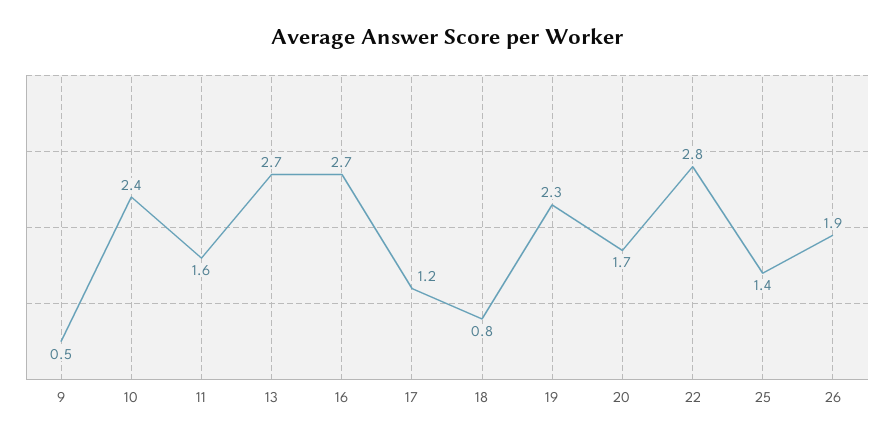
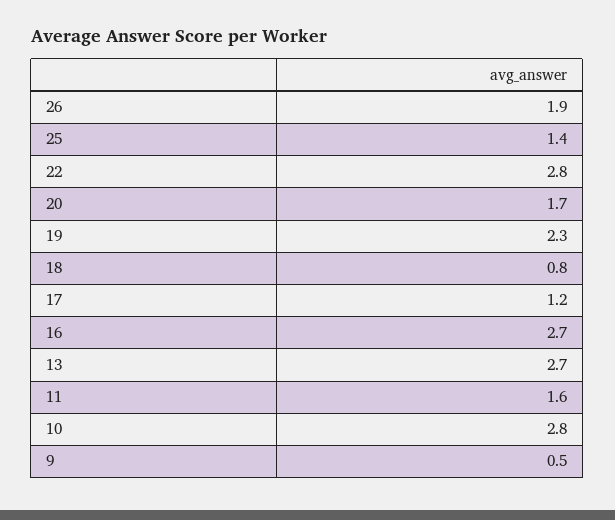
  {
    "9": 0.5,
-   "10": 2.4,
+   "10": 2.8,
    "11": 1.6,
    "13": 2.7,
    "16": 2.7,
    "17": 1.2,
    "18": 0.8,
    "19": 2.3,
    "20": 1.7,
    "22": 2.8,
    "25": 1.4,
    "26": 1.9
  }

